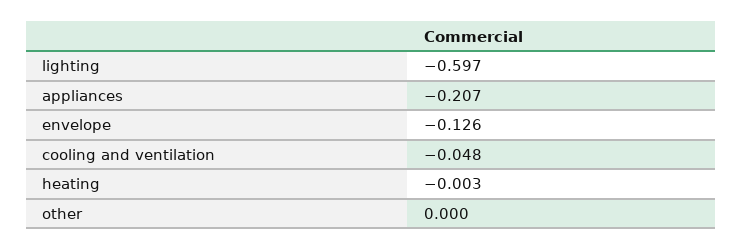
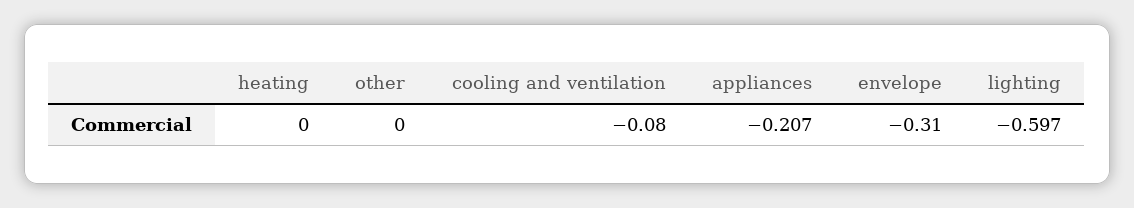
  {
    "lighting": -0.597,
    "appliances": -0.207,
-   "envelope": -0.126,
+   "envelope": -0.31,
-   "cooling and ventilation": -0.048,
+   "cooling and ventilation": -0.08,
-   "heating": -0.003,
+   "heating": 0,
    "other": 0
  }

